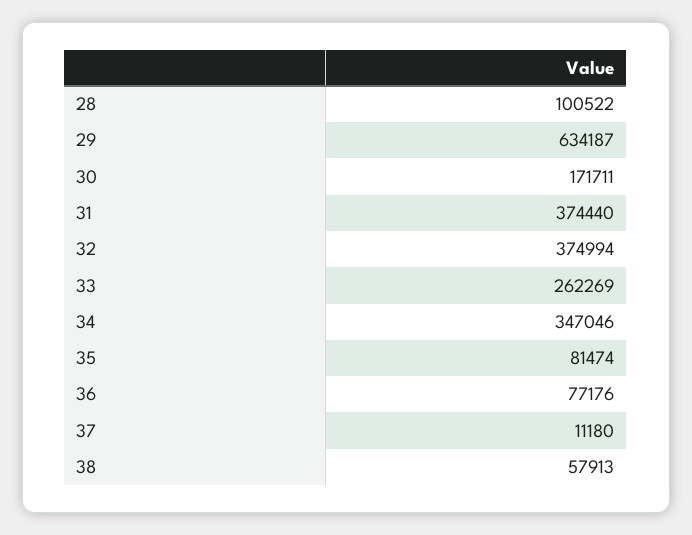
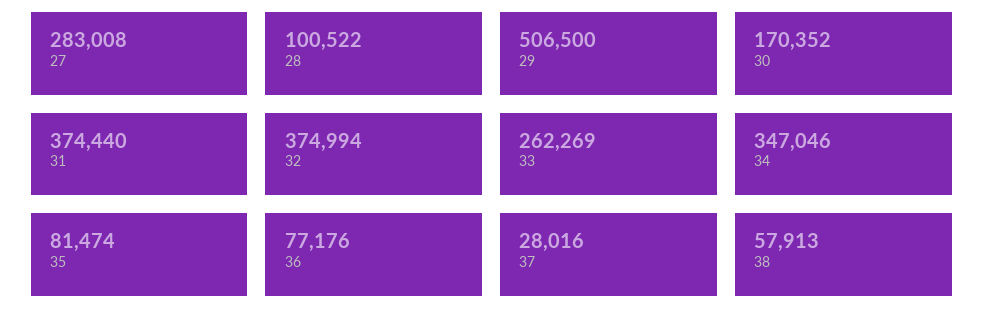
  {
    "28": 100522,
-   "29": 634187,
+   "29": 506500,
-   "30": 171711,
+   "30": 170352,
    "31": 374440,
    "32": 374994,
    "33": 262269,
    "34": 347046,
    "35": 81474,
    "36": 77176,
-   "37": 11180,
+   "37": 28016,
-   "38": 57913
+   "38": 57913,
+   "27": 283008
  }

